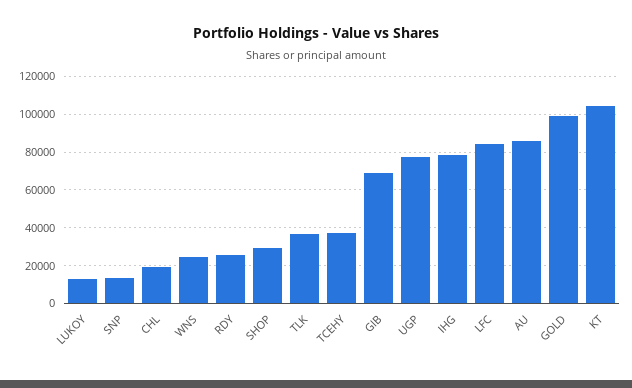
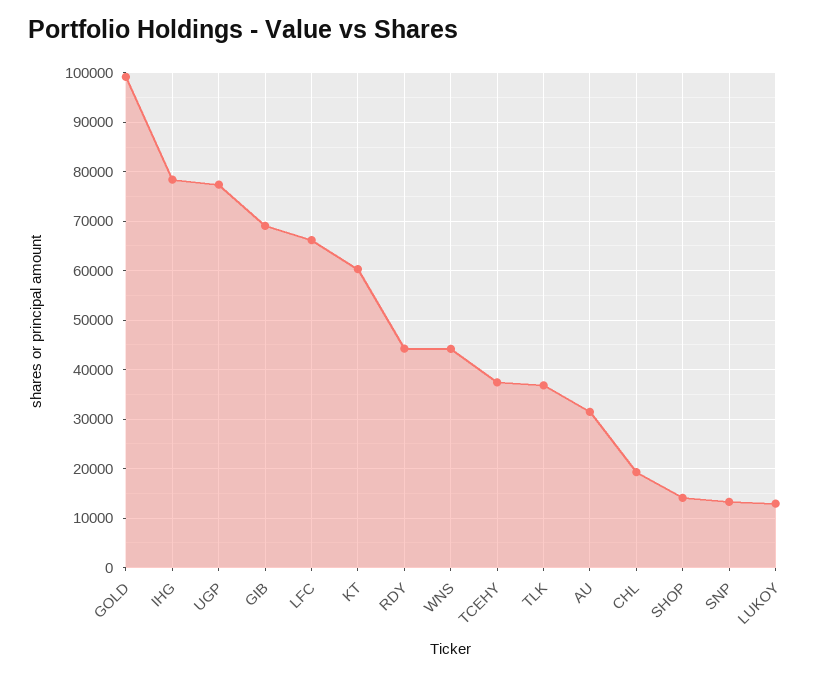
  {
    "LUKOY": 12000,
    "SNP": 14000,
    "CHL": 20000,
-   "WNS": 25000,
+   "WNS": 44000,
-   "RDY": 25000,
+   "RDY": 44000,
-   "SHOP": 30000,
+   "SHOP": 14000,
    "TLK": 36000,
    "TCEHY": 38000,
    "GIB": 70000,
    "UGP": 78000,
    "IHG": 78000,
-   "LFC": 85000,
+   "LFC": 66000,
-   "AU": 85000,
+   "AU": 32000,
    "GOLD": 100000,
-   "KT": 105000
+   "KT": 60000
  }

